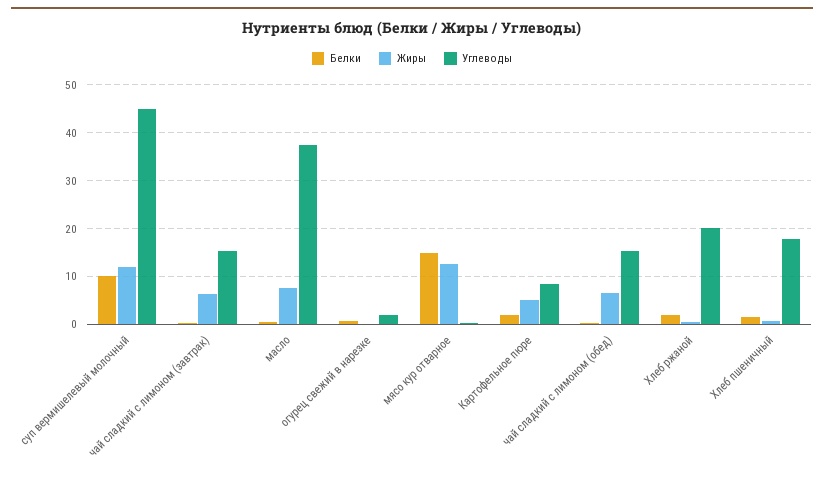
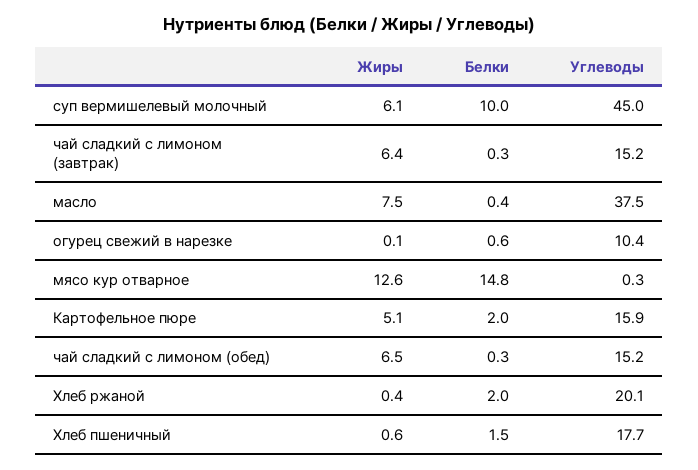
  {
    "Белки": {
      "суп вермишелевый молочный": 10,
      "чай сладкий с лимоном (завтрак)": 0.3,
      "масло": 0.4,
      "огурец свежий в нарезке": 0.6,
      "мясо кур отварное": 14.8,
      "Картофельное пюре": 2,
      "чай сладкий с лимоном (обед)": 0.3,
      "Хлеб ржаной": 2,
      "Хлеб пшеничный": 1.5
    },
    "Жиры": {
-     "суп вермишелевый молочный": 12,
+     "суп вермишелевый молочный": 6.1,
      "чай сладкий с лимоном (завтрак)": 6.4,
      "масло": 7.5,
      "огурец свежий в нарезке": 0.1,
      "мясо кур отварное": 12.6,
      "Картофельное пюре": 5.1,
      "чай сладкий с лимоном (обед)": 6.5,
      "Хлеб ржаной": 0.4,
      "Хлеб пшеничный": 0.6
    },
    "Углеводы": {
      "суп вермишелевый молочный": 45,
      "чай сладкий с лимоном (завтрак)": 15.2,
      "масло": 37.5,
-     "огурец свежий в нарезке": 2,
+     "огурец свежий в нарезке": 10.4,
      "мясо кур отварное": 0.3,
-     "Картофельное пюре": 8,
+     "Картофельное пюре": 15.9,
      "чай сладкий с лимоном (обед)": 15.2,
      "Хлеб ржаной": 20.1,
      "Хлеб пшеничный": 17.7
    }
  }

